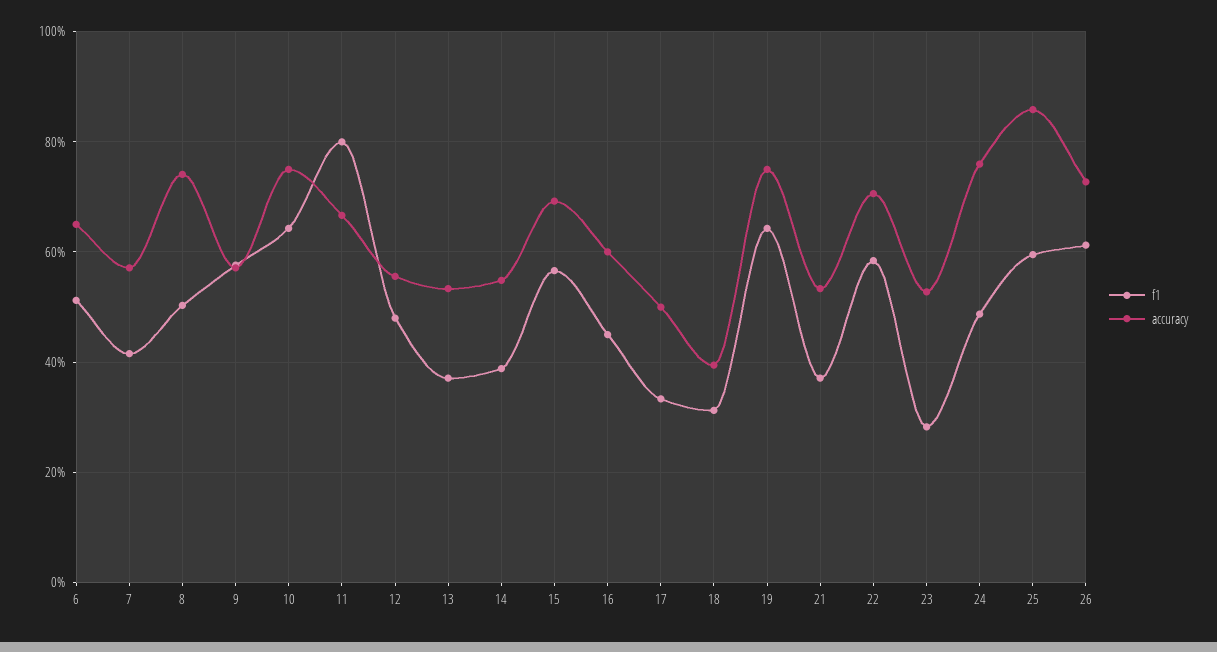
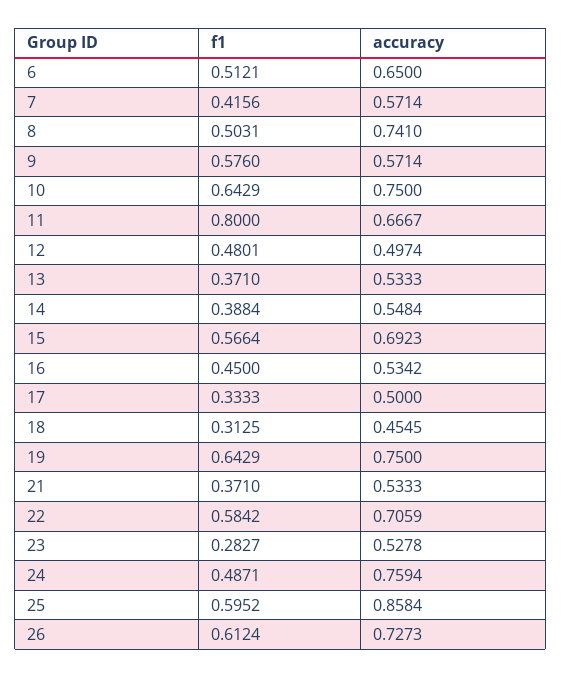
  {
    "f1": {
      "6": 0.5121,
      "7": 0.4156,
      "8": 0.5031,
      "9": 0.576,
      "10": 0.6429,
      "11": 0.8,
      "12": 0.4801,
      "13": 0.371,
      "14": 0.3884,
      "15": 0.5664,
      "16": 0.45,
      "17": 0.3333,
      "18": 0.3125,
      "19": 0.6429,
      "21": 0.371,
      "22": 0.5842,
      "23": 0.2827,
      "24": 0.4871,
      "25": 0.5952,
      "26": 0.6124
    },
    "accuracy": {
      "6": 0.65,
      "7": 0.5714,
      "8": 0.741,
      "9": 0.5714,
      "10": 0.75,
      "11": 0.6667,
-     "12": 0.56,
+     "12": 0.4974,
      "13": 0.5333,
      "14": 0.5484,
      "15": 0.6923,
-     "16": 0.6,
+     "16": 0.5342,
      "17": 0.5,
-     "18": 0.4,
+     "18": 0.4545,
      "19": 0.75,
      "21": 0.5333,
      "22": 0.7059,
      "23": 0.5278,
      "24": 0.7594,
      "25": 0.8584,
      "26": 0.7273
    }
  }

